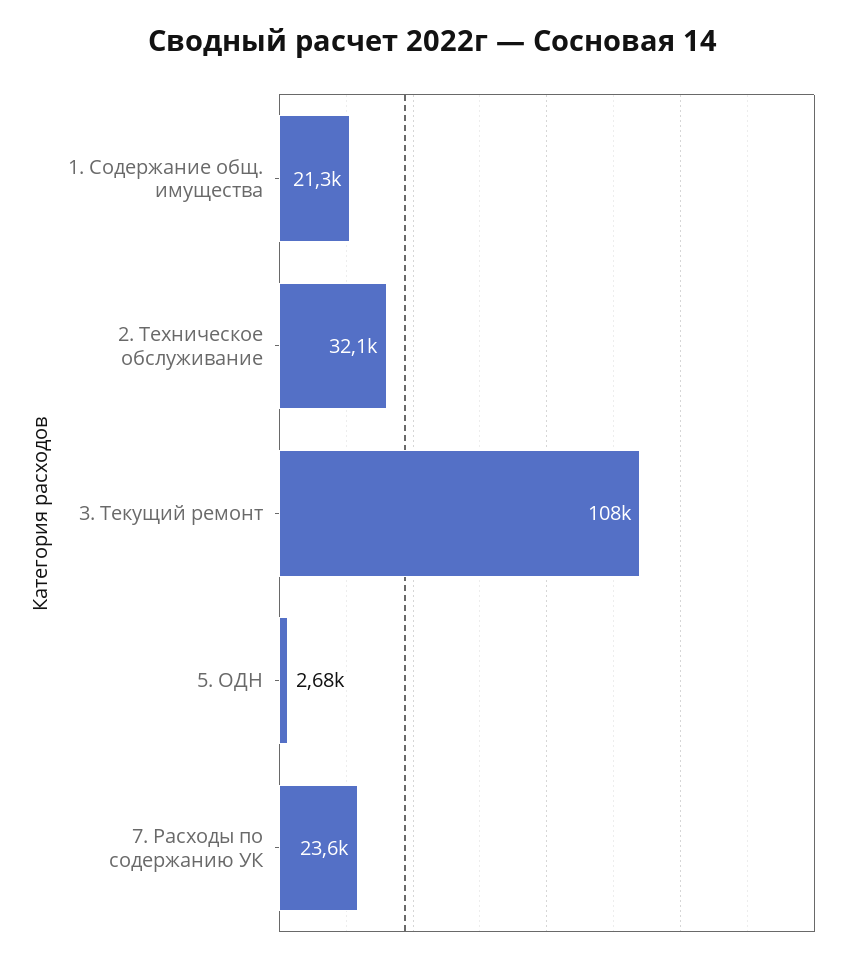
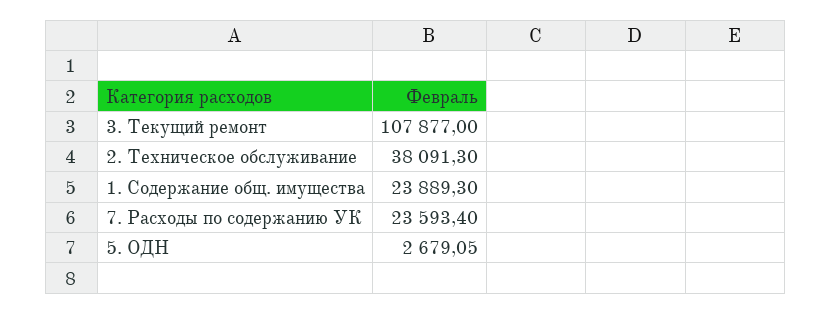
  {
-   "1. Содержание общ. имущества": 21300,
+   "1. Содержание общ. имущества": 23889.3,
-   "2. Техническое обслуживание": 32100,
+   "2. Техническое обслуживание": 38091.3,
    "3. Текущий ремонт": 107877,
    "5. ОДН": 2679.05,
    "7. Расходы по содержанию УК": 23593.4
  }

